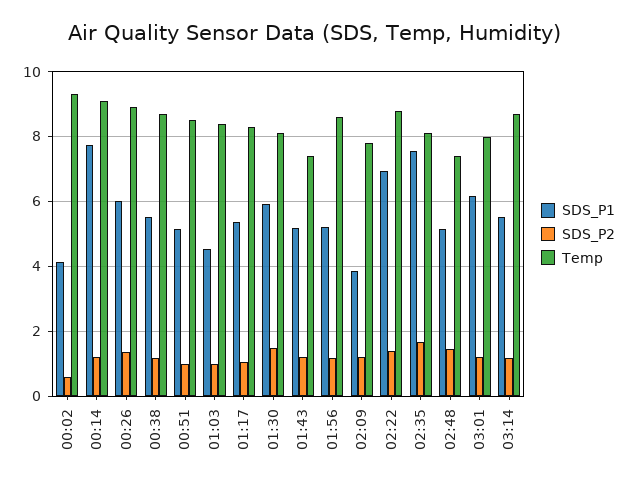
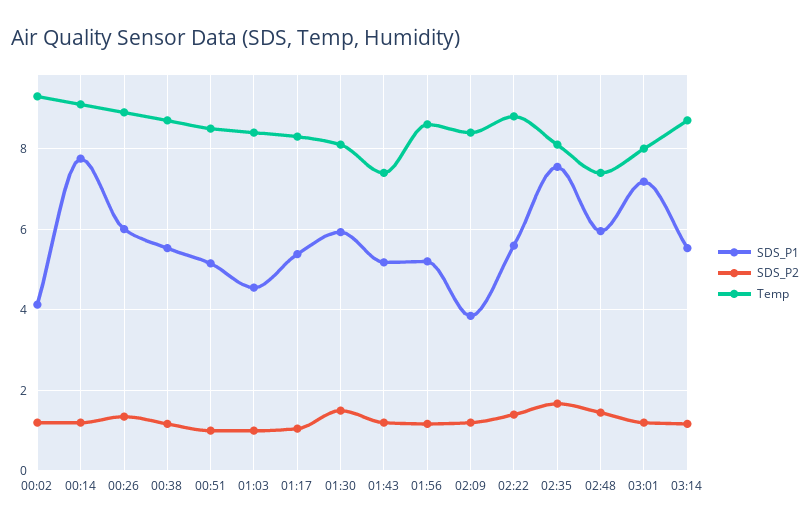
  {
    "SDS_P1": {
      "00:02": 4.2,
      "00:14": 7.8,
      "00:26": 6,
      "00:38": 5.6,
      "00:51": 5.2,
      "01:03": 4.6,
      "01:17": 5.4,
      "01:30": 6,
      "01:43": 5.2,
      "01:56": 5.2,
      "02:09": 3.8,
-     "02:22": 7,
+     "02:22": 5.6,
      "02:35": 7.6,
-     "02:48": 5.2,
+     "02:48": 6,
-     "03:01": 6.2,
+     "03:01": 7.2,
      "03:14": 5.6
    },
    "SDS_P2": {
-     "00:02": 0.6,
+     "00:02": 1.2,
      "00:14": 1.2,
      "00:26": 1.4,
      "00:38": 1.2,
      "00:51": 1,
      "01:03": 1,
      "01:17": 1,
      "01:30": 1.6,
      "01:43": 1.2,
      "01:56": 1.2,
      "02:09": 1.2,
      "02:22": 1.4,
      "02:35": 1.6,
      "02:48": 1.4,
      "03:01": 1.2,
      "03:14": 1.2
    },
    "Temp": {
      "00:02": 9.4,
      "00:14": 9.2,
      "00:26": 9,
      "00:38": 8.8,
      "00:51": 8.6,
      "01:03": 8.4,
      "01:17": 8.4,
      "01:30": 8.2,
      "01:43": 7.4,
      "01:56": 8.6,
-     "02:09": 7.8,
+     "02:09": 8.4,
      "02:22": 8.8,
      "02:35": 8.2,
      "02:48": 7.4,
      "03:01": 8,
      "03:14": 8.8
    }
  }

